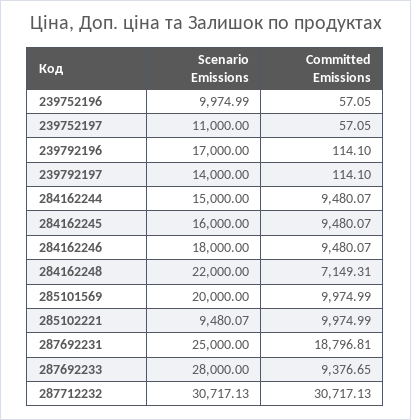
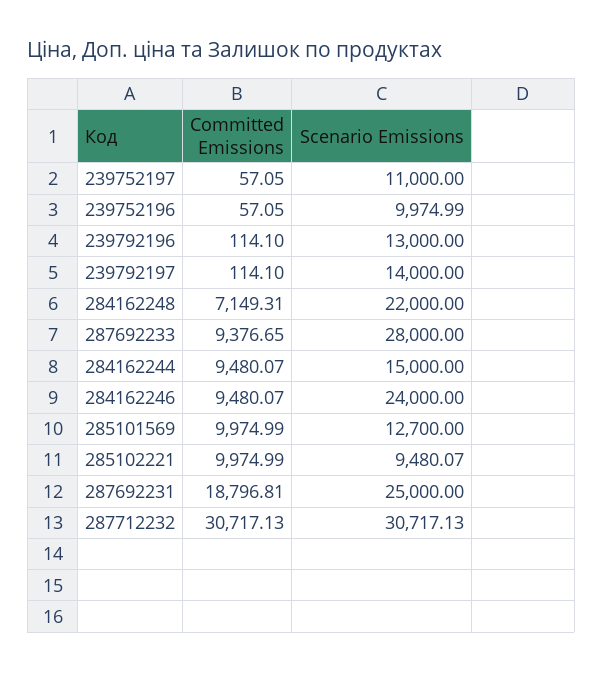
  {
    "Scenario Emissions": {
      "239752196": 9974.99,
      "239752197": 11000,
-     "239792196": 17000,
+     "239792196": 13000,
      "239792197": 14000,
      "284162244": 15000,
-     "284162245": 16000,
-     "284162246": 18000,
+     "284162246": 24000,
      "284162248": 22000,
-     "285101569": 20000,
+     "285101569": 12700,
      "285102221": 9480.07,
      "287692231": 25000,
      "287692233": 28000,
      "287712232": 30717.13
    },
    "Committed Emissions": {
      "239752196": 57.05,
      "239752197": 57.05,
      "239792196": 114.1,
      "239792197": 114.1,
      "284162244": 9480.07,
-     "284162245": 9480.07,
      "284162246": 9480.07,
      "284162248": 7149.31,
      "285101569": 9974.99,
      "285102221": 9974.99,
      "287692231": 18796.81,
      "287692233": 9376.65,
      "287712232": 30717.13
    }
  }

